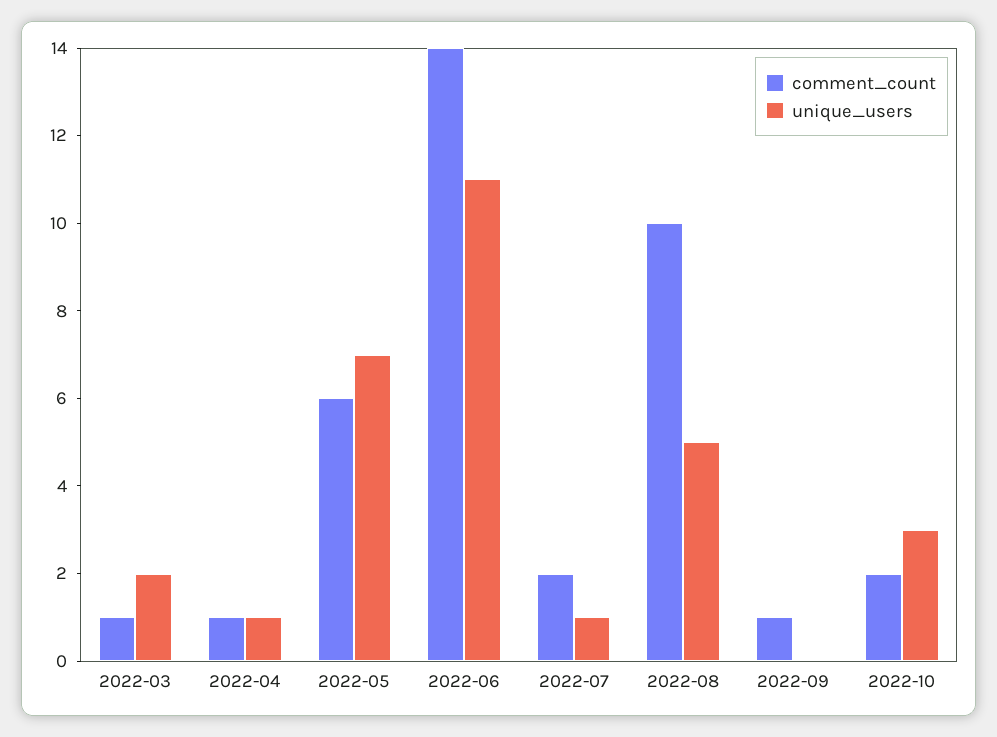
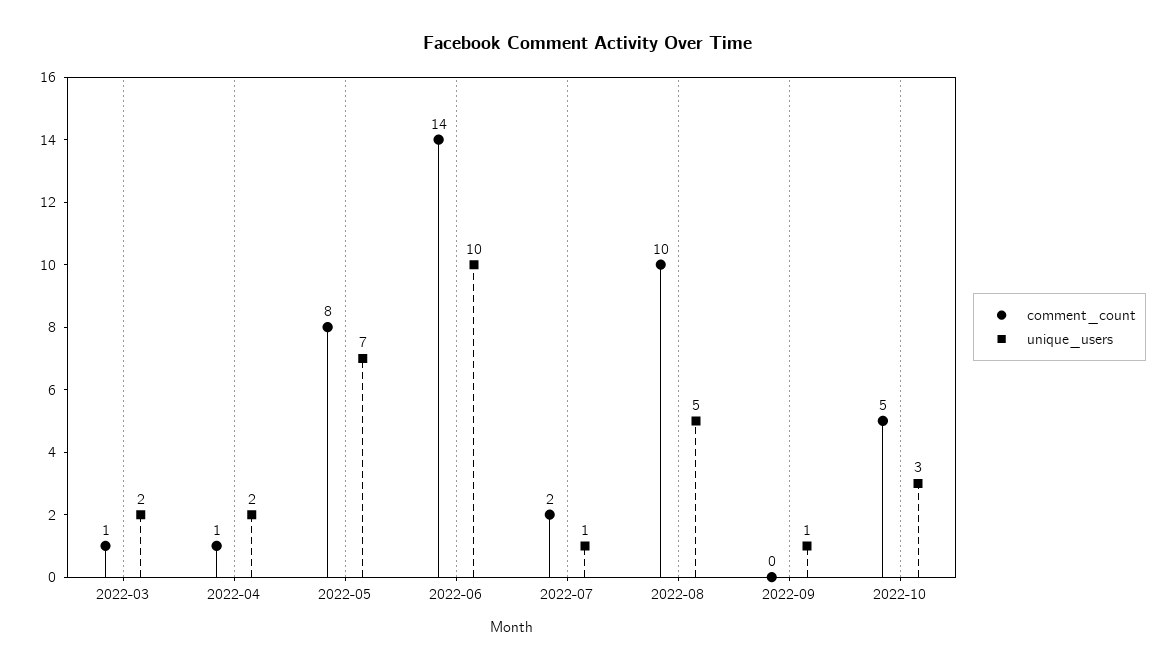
  {
    "comment_count": {
      "2022-03": 1,
      "2022-04": 1,
-     "2022-05": 6,
+     "2022-05": 8,
      "2022-06": 14,
      "2022-07": 2,
      "2022-08": 10,
-     "2022-09": 1,
+     "2022-09": 0,
-     "2022-10": 2
+     "2022-10": 5
    },
    "unique_users": {
      "2022-03": 2,
-     "2022-04": 1,
+     "2022-04": 2,
      "2022-05": 7,
-     "2022-06": 11,
+     "2022-06": 10,
      "2022-07": 1,
      "2022-08": 5,
-     "2022-09": 0,
+     "2022-09": 1,
      "2022-10": 3
    }
  }

